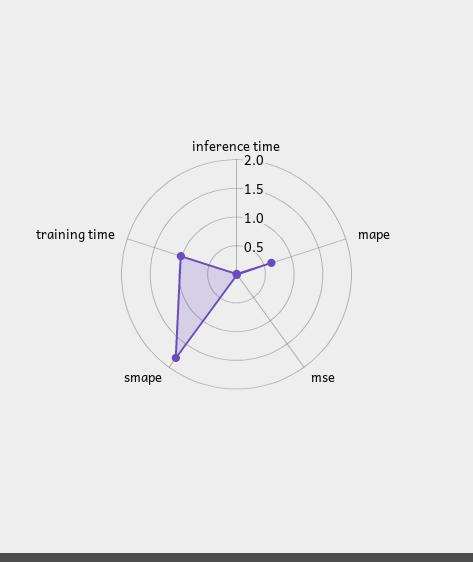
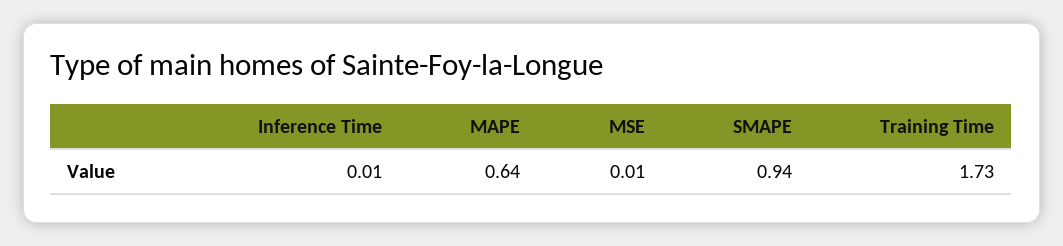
  {
    "inference time": 0.01,
    "mape": 0.64,
    "mse": 0.01,
-   "smape": 1.75,
+   "smape": 0.94,
-   "training time": 1
+   "training time": 1.73
  }

